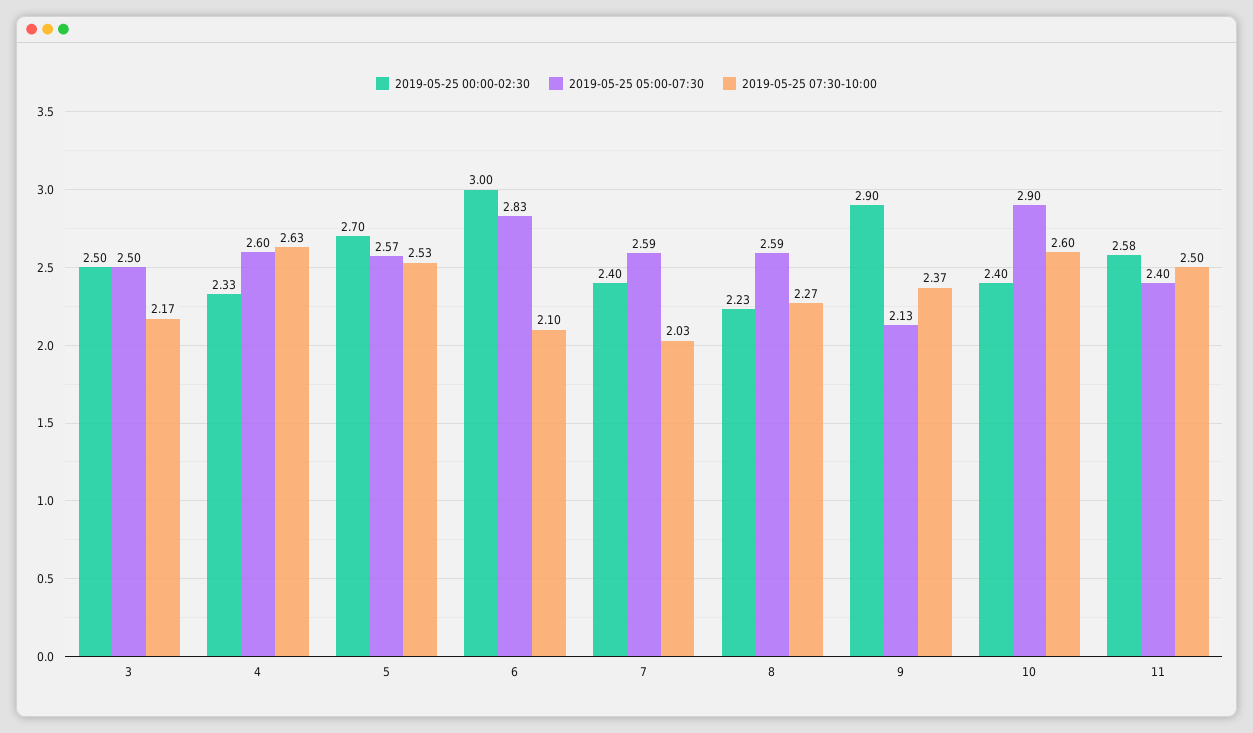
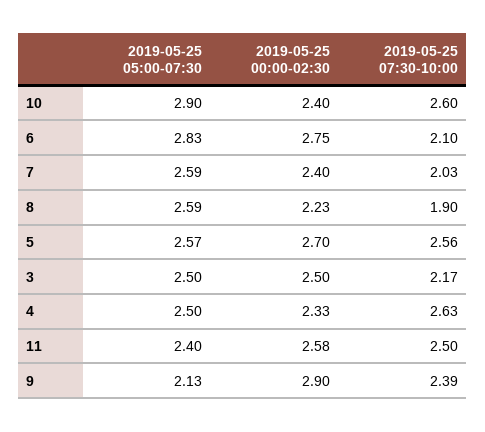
  {
    "2019-05-25 00:00-02:30": {
      "3": 2.5,
      "4": 2.33,
      "5": 2.7,
-     "6": 3,
+     "6": 2.75,
      "7": 2.4,
      "8": 2.23,
      "9": 2.9,
      "10": 2.4,
      "11": 2.58
    },
    "2019-05-25 05:00-07:30": {
      "3": 2.5,
-     "4": 2.6,
+     "4": 2.5,
      "5": 2.57,
      "6": 2.83,
      "7": 2.59,
      "8": 2.59,
      "9": 2.13,
      "10": 2.9,
      "11": 2.4
    },
    "2019-05-25 07:30-10:00": {
      "3": 2.17,
      "4": 2.63,
-     "5": 2.53,
+     "5": 2.56,
      "6": 2.1,
      "7": 2.03,
-     "8": 2.27,
+     "8": 1.9,
-     "9": 2.37,
+     "9": 2.39,
      "10": 2.6,
      "11": 2.5
    }
  }

